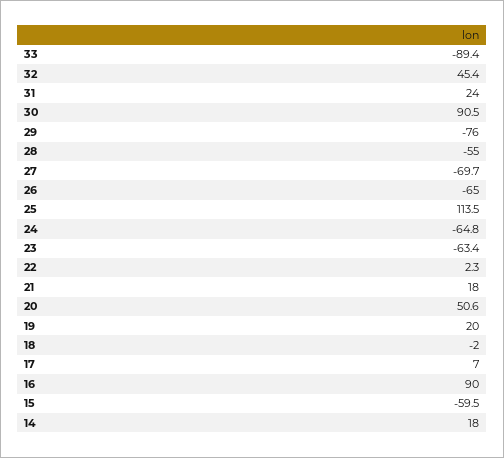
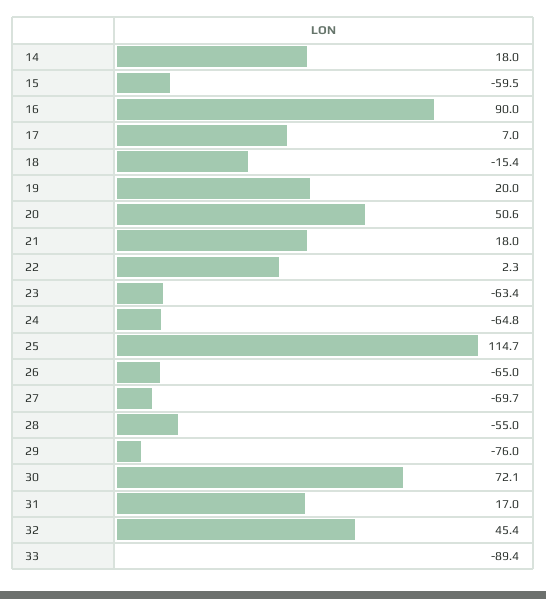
  {
    "33": -89.4,
    "32": 45.4,
-   "31": 24,
+   "31": 17,
-   "30": 90.5,
+   "30": 72.1,
    "29": -76,
    "28": -55,
    "27": -69.7,
    "26": -65,
-   "25": 113.5,
+   "25": 114.7,
    "24": -64.8,
    "23": -63.4,
    "22": 2.3,
    "21": 18,
    "20": 50.6,
    "19": 20,
-   "18": -2,
+   "18": -15.4,
    "17": 7,
    "16": 90,
    "15": -59.5,
    "14": 18
  }

